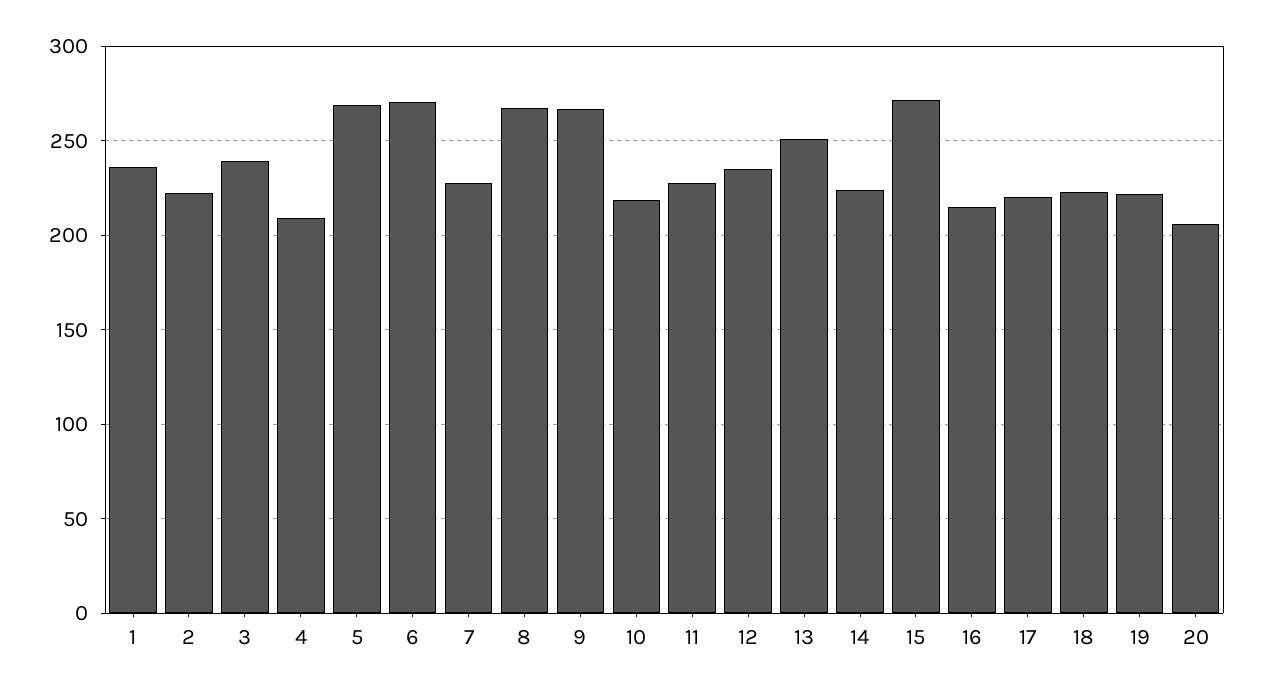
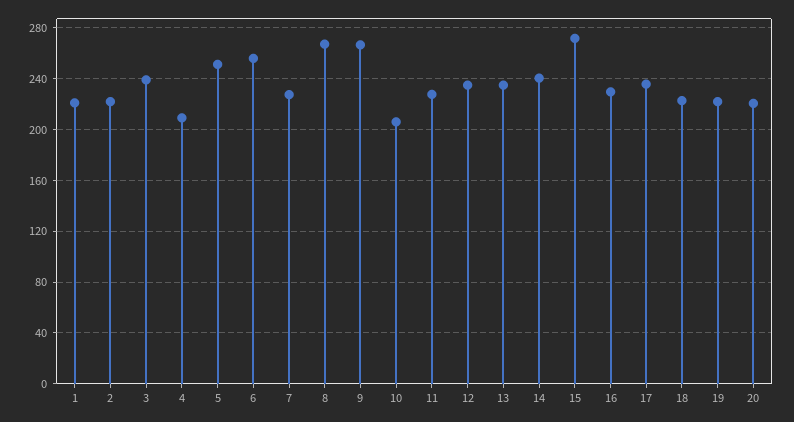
  {
-   "1": 235,
+   "1": 220,
    "2": 220,
    "3": 240,
    "4": 210,
-   "5": 270,
+   "5": 250,
-   "6": 270,
+   "6": 255,
    "7": 230,
    "8": 265,
    "9": 265,
-   "10": 220,
+   "10": 205,
    "11": 230,
    "12": 235,
-   "13": 250,
+   "13": 235,
-   "14": 225,
+   "14": 240,
    "15": 270,
-   "16": 215,
+   "16": 230,
-   "17": 220,
+   "17": 235,
    "18": 225,
    "19": 220,
-   "20": 205
+   "20": 220
  }

